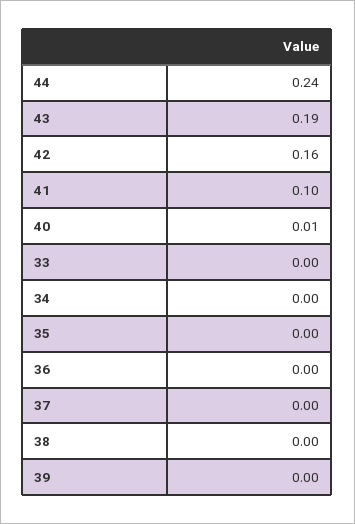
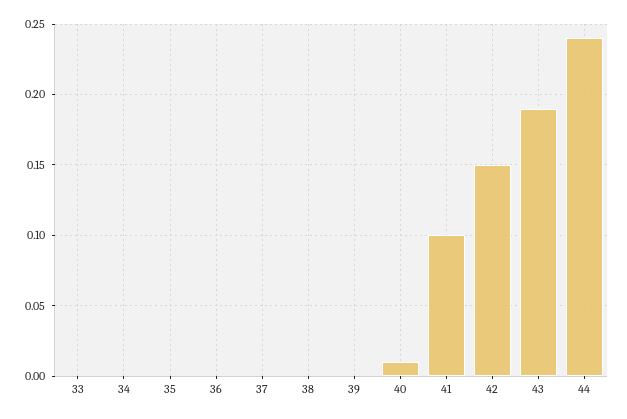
  {
    "44": 0.24,
    "43": 0.19,
-   "42": 0.16,
+   "42": 0.15,
    "41": 0.1,
    "40": 0.01,
    "33": 0,
    "34": 0,
    "35": 0,
    "36": 0,
    "37": 0,
    "38": 0,
    "39": 0
  }

